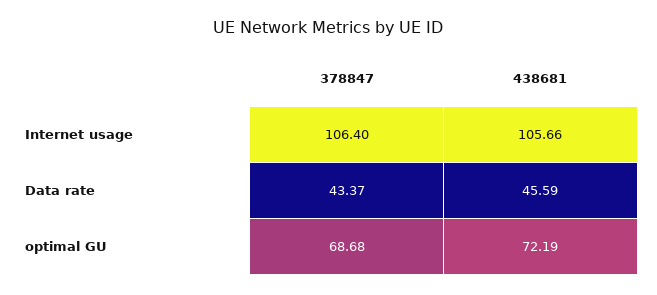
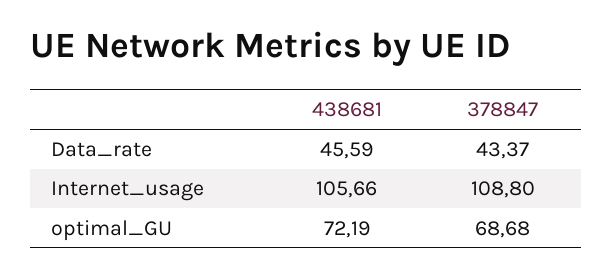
  {
    "378847": {
-     "Internet usage": 106.4,
+     "Internet usage": 108.8,
      "Data rate": 43.37,
      "optimal GU": 68.68
    },
    "438681": {
      "Internet usage": 105.66,
      "Data rate": 45.59,
      "optimal GU": 72.19
    }
  }

